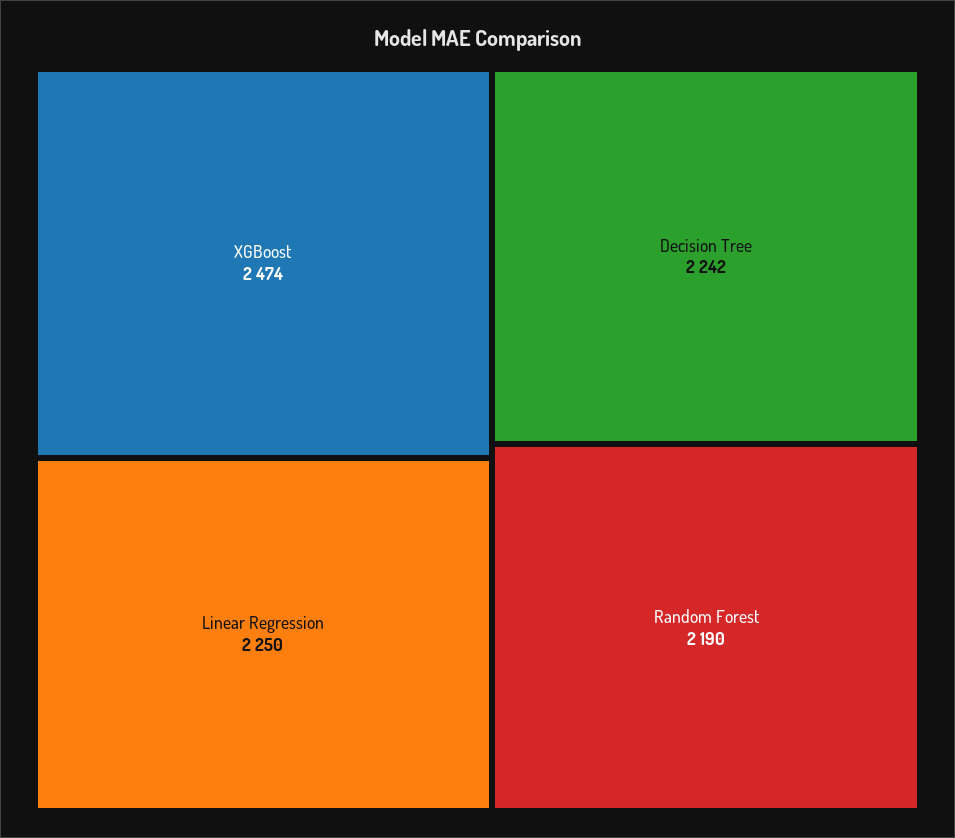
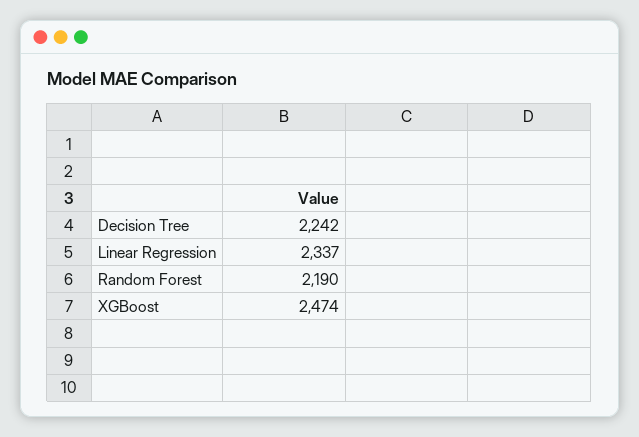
  {
    "XGBoost": 2474,
-   "Linear Regression": 2250,
+   "Linear Regression": 2337,
    "Decision Tree": 2242,
    "Random Forest": 2190
  }

